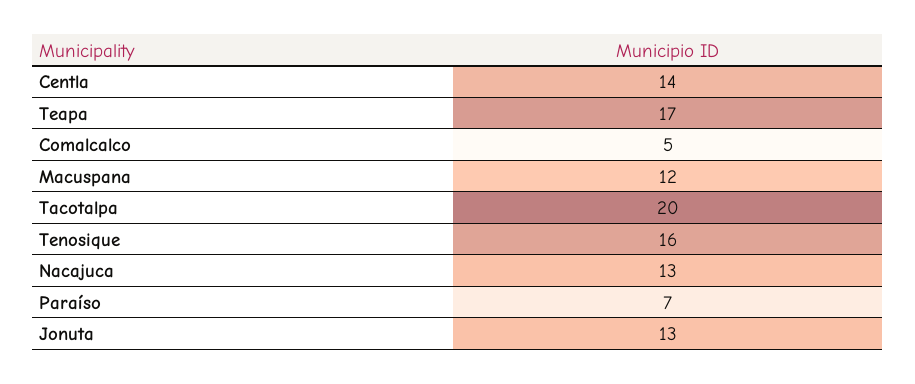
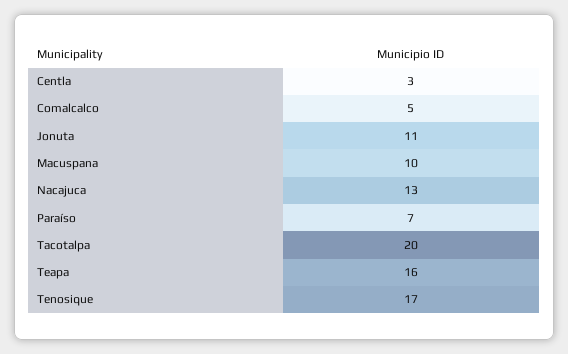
  {
-   "Centla": 14,
+   "Centla": 3,
-   "Teapa": 17,
+   "Teapa": 16,
    "Comalcalco": 5,
-   "Macuspana": 12,
+   "Macuspana": 10,
    "Tacotalpa": 20,
-   "Tenosique": 16,
+   "Tenosique": 17,
    "Nacajuca": 13,
    "Paraíso": 7,
-   "Jonuta": 13
+   "Jonuta": 11
  }

